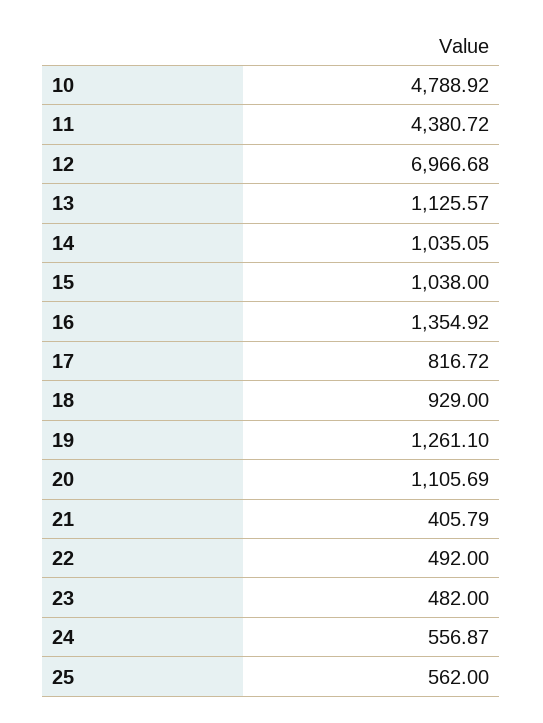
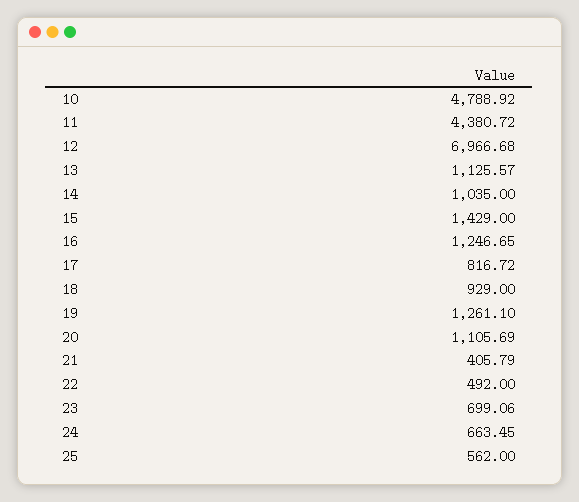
  {
    "10": 4788.92,
    "11": 4380.72,
    "12": 6966.68,
    "13": 1125.57,
-   "14": 1035.05,
+   "14": 1035,
-   "15": 1038,
+   "15": 1429,
-   "16": 1354.92,
+   "16": 1246.65,
    "17": 816.72,
    "18": 929,
    "19": 1261.1,
    "20": 1105.69,
    "21": 405.79,
    "22": 492,
-   "23": 482,
+   "23": 699.06,
-   "24": 556.87,
+   "24": 663.45,
    "25": 562
  }

